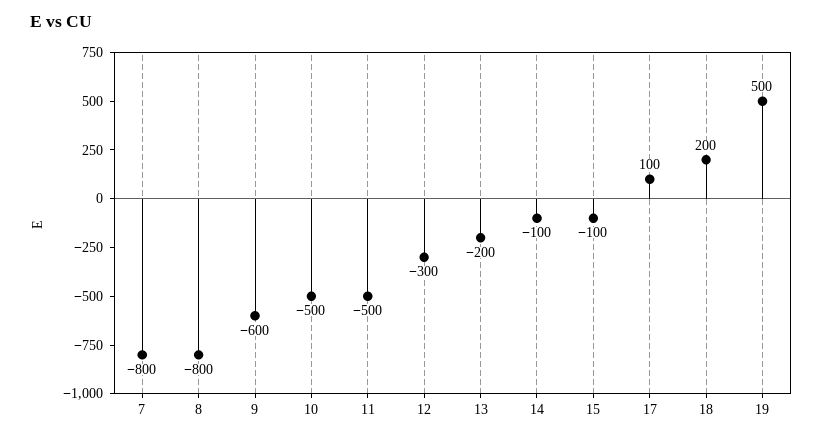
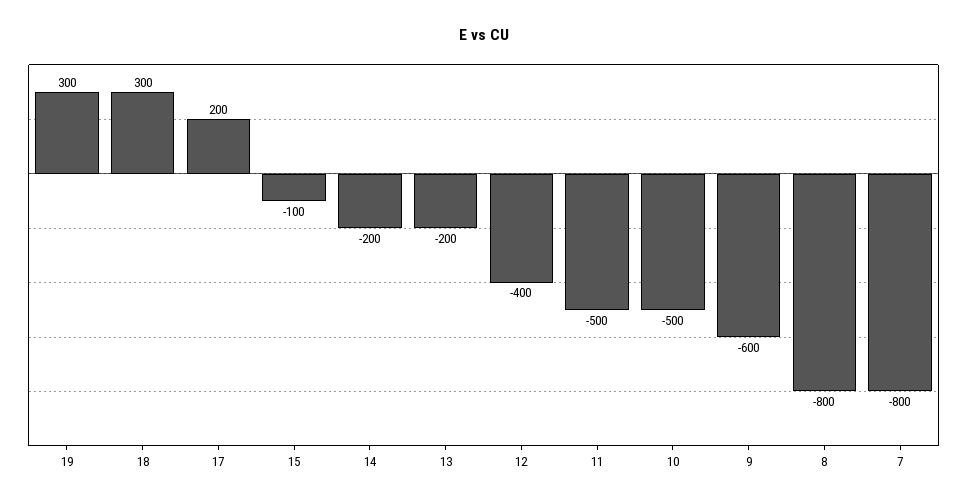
  {
    "7": -800,
    "8": -800,
    "9": -600,
    "10": -500,
    "11": -500,
-   "12": -300,
+   "12": -400,
    "13": -200,
-   "14": -100,
+   "14": -200,
    "15": -100,
-   "17": 100,
+   "17": 200,
-   "18": 200,
+   "18": 300,
-   "19": 500
+   "19": 300
  }

